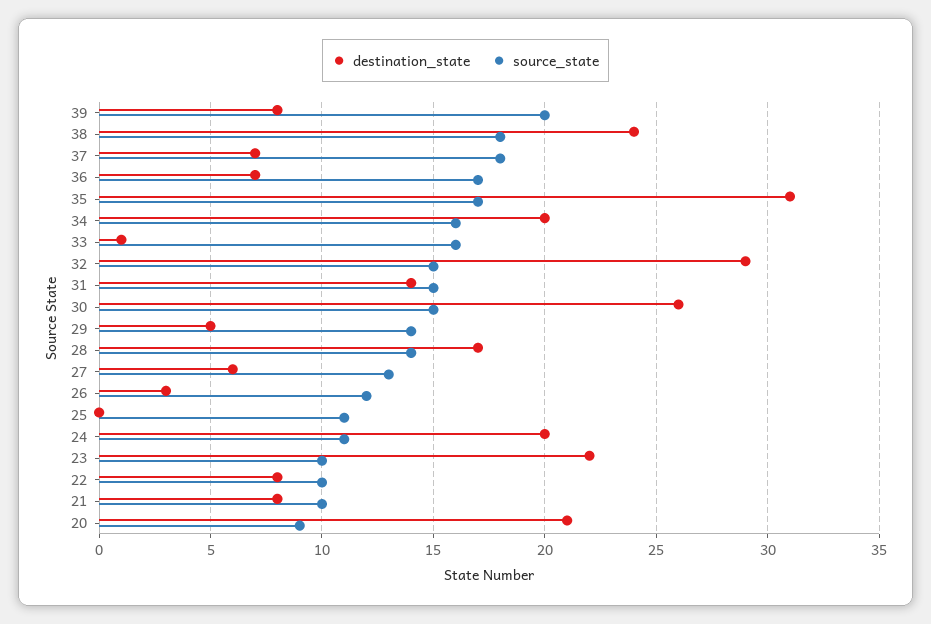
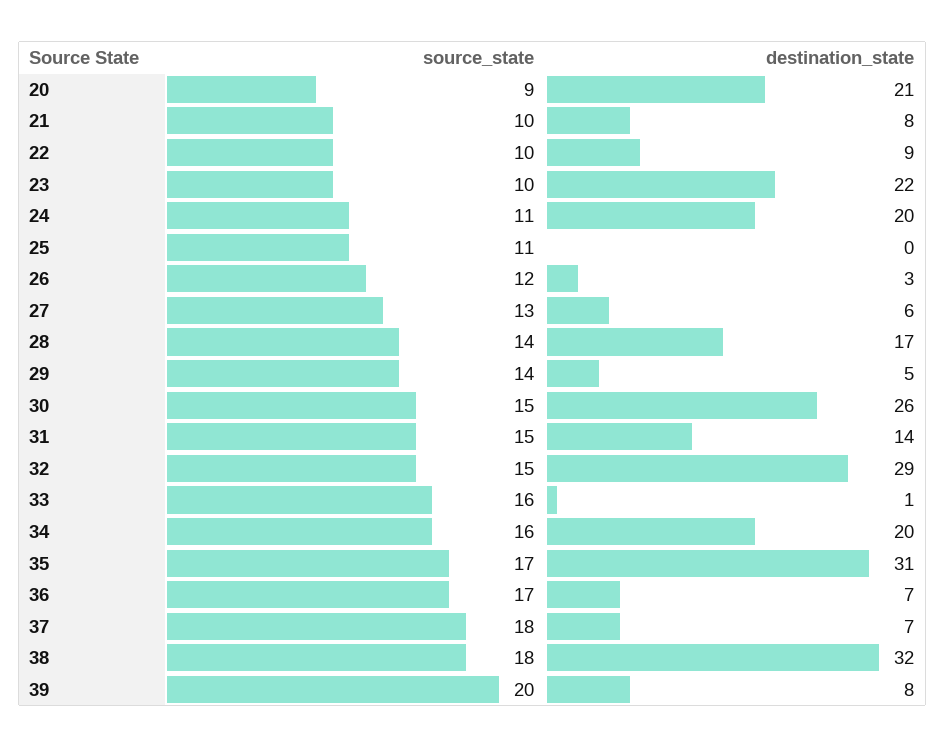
  {
    "destination_state": {
      "39": 8,
-     "38": 24,
+     "38": 32,
      "37": 7,
      "36": 7,
      "35": 31,
      "34": 20,
      "33": 1,
      "32": 29,
      "31": 14,
      "30": 26,
      "29": 5,
      "28": 17,
      "27": 6,
      "26": 3,
      "25": 0,
      "24": 20,
      "23": 22,
-     "22": 8,
+     "22": 9,
      "21": 8,
      "20": 21
    },
    "source_state": {
      "39": 20,
      "38": 18,
      "37": 18,
      "36": 17,
      "35": 17,
      "34": 16,
      "33": 16,
      "32": 15,
      "31": 15,
      "30": 15,
      "29": 14,
      "28": 14,
      "27": 13,
      "26": 12,
      "25": 11,
      "24": 11,
      "23": 10,
      "22": 10,
      "21": 10,
      "20": 9
    }
  }

